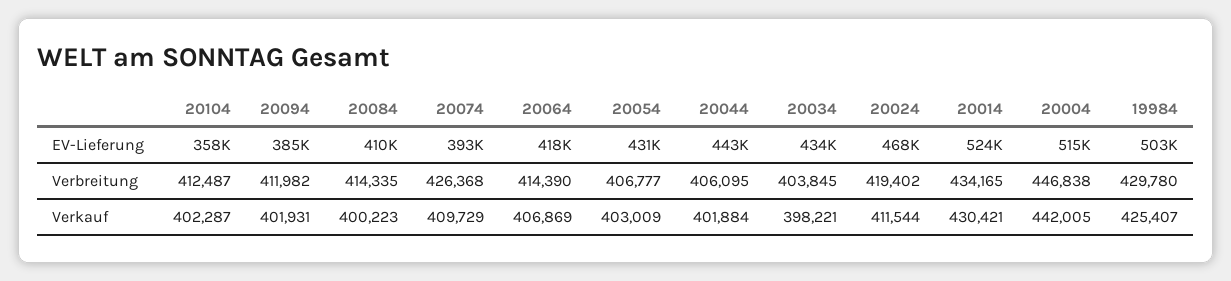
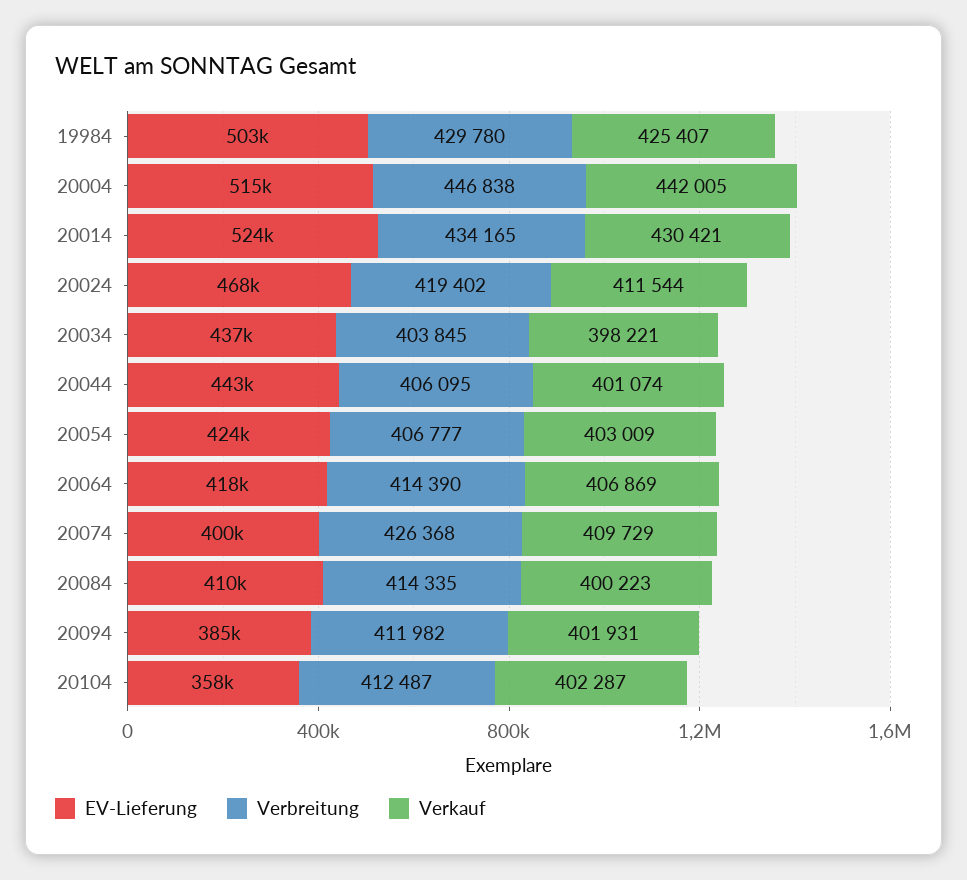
  {
    "EV-Lieferung": {
      "20104": 358000,
      "20094": 385000,
      "20084": 410000,
-     "20074": 393000,
+     "20074": 400000,
      "20064": 418000,
-     "20054": 431000,
+     "20054": 424000,
      "20044": 443000,
-     "20034": 434000,
+     "20034": 437000,
      "20024": 468000,
      "20014": 524000,
      "20004": 515000,
      "19984": 503000
    },
    "Verbreitung": {
      "20104": 412487,
      "20094": 411982,
      "20084": 414335,
      "20074": 426368,
      "20064": 414390,
      "20054": 406777,
      "20044": 406095,
      "20034": 403845,
      "20024": 419402,
      "20014": 434165,
      "20004": 446838,
      "19984": 429780
    },
    "Verkauf": {
      "20104": 402287,
      "20094": 401931,
      "20084": 400223,
      "20074": 409729,
      "20064": 406869,
      "20054": 403009,
-     "20044": 401884,
+     "20044": 401074,
      "20034": 398221,
      "20024": 411544,
      "20014": 430421,
      "20004": 442005,
      "19984": 425407
    }
  }

